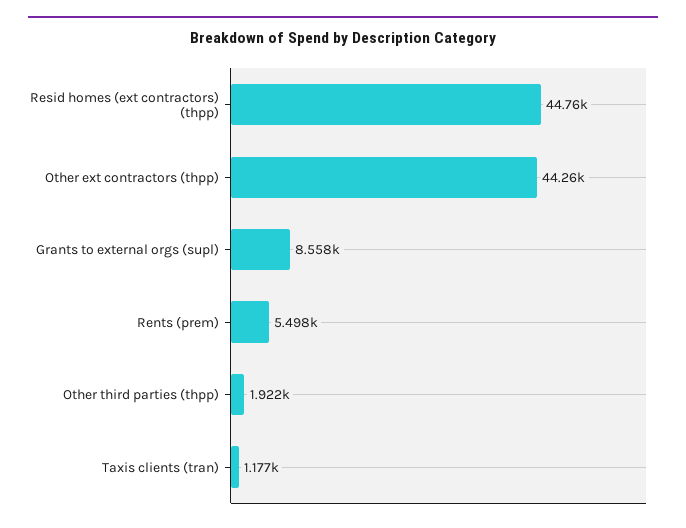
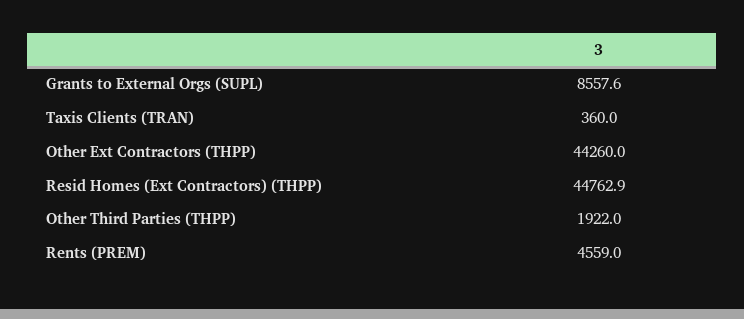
  {
    "Resid homes (ext contractors) (thpp)": 44762.9,
    "Other ext contractors (thpp)": 44260,
    "Grants to external orgs (supl)": 8557.6,
-   "Rents (prem)": 5498,
+   "Rents (prem)": 4559,
    "Other third parties (thpp)": 1922,
-   "Taxis clients (tran)": 1177
+   "Taxis clients (tran)": 360
  }

